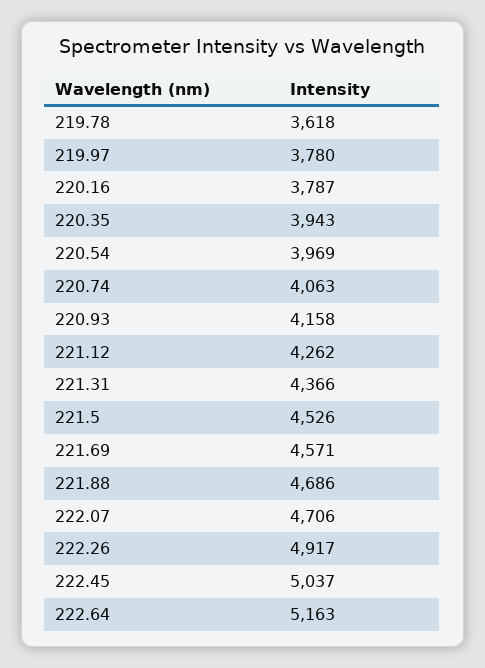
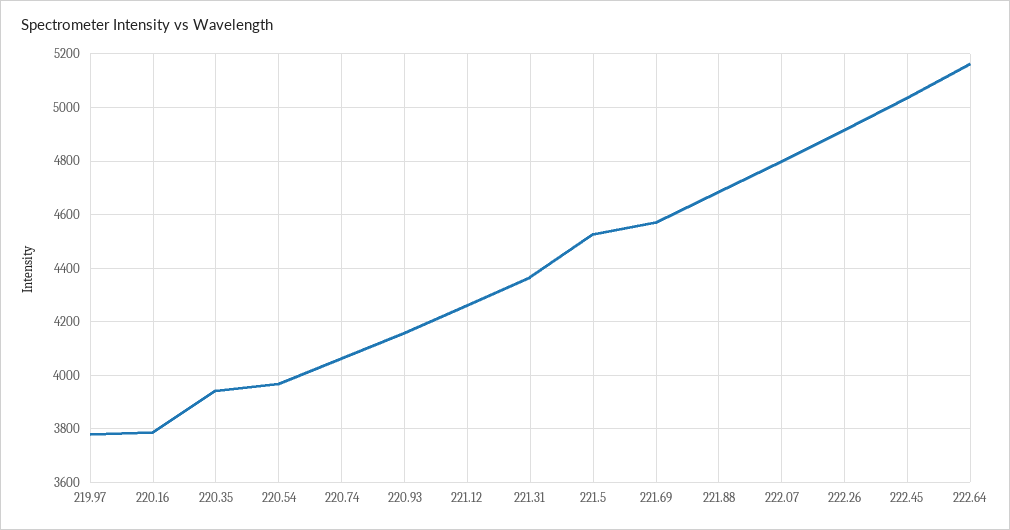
  {
-   "219.78": 3618,
    "219.97": 3780,
    "220.16": 3787,
    "220.35": 3943,
    "220.54": 3969,
    "220.74": 4063,
    "220.93": 4158,
    "221.12": 4262,
    "221.31": 4366,
    "221.5": 4526,
    "221.69": 4571,
    "221.88": 4686,
-   "222.07": 4706,
+   "222.07": 4800,
    "222.26": 4917,
    "222.45": 5037,
    "222.64": 5163
  }

